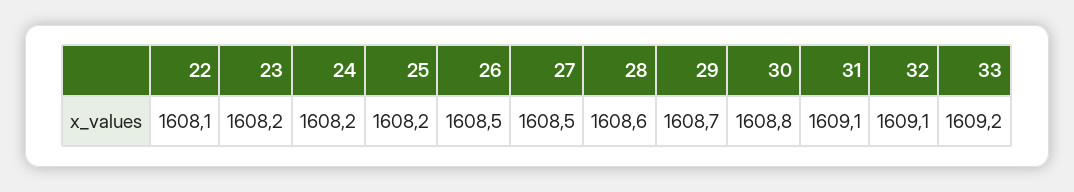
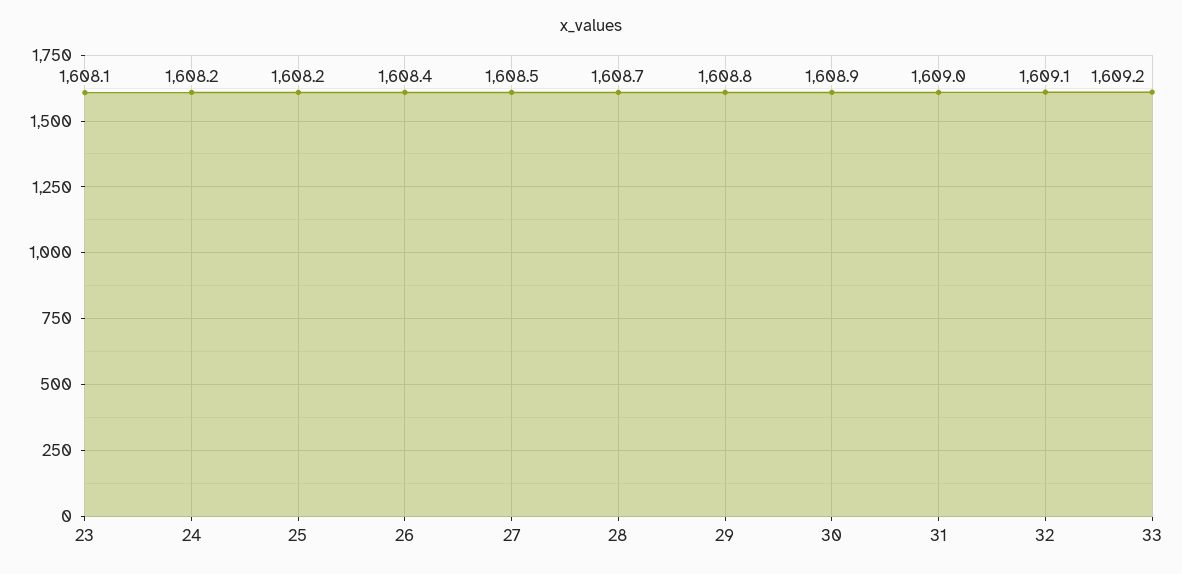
  {
-   "22": 1608.1,
-   "23": 1608.2,
+   "23": 1608.1,
    "24": 1608.2,
    "25": 1608.2,
-   "26": 1608.5,
+   "26": 1608.4,
    "27": 1608.5,
-   "28": 1608.6,
+   "28": 1608.7,
-   "29": 1608.7,
+   "29": 1608.8,
-   "30": 1608.8,
+   "30": 1608.9,
-   "31": 1609.1,
+   "31": 1609,
    "32": 1609.1,
    "33": 1609.2
  }

